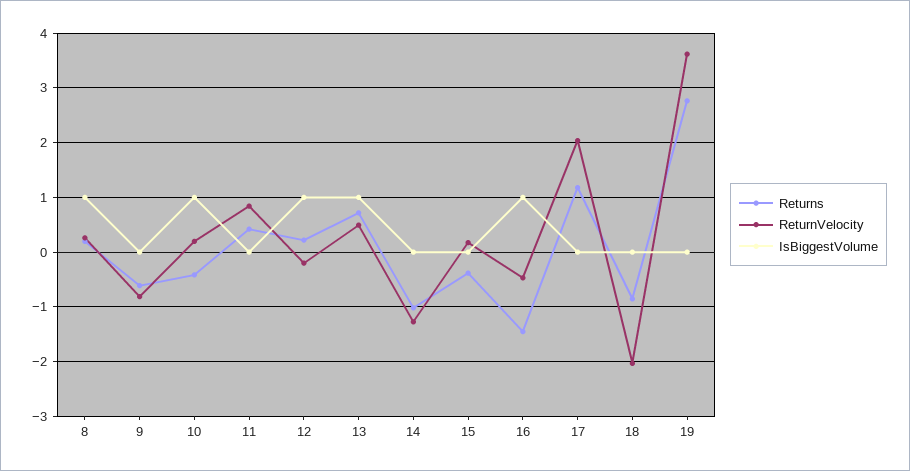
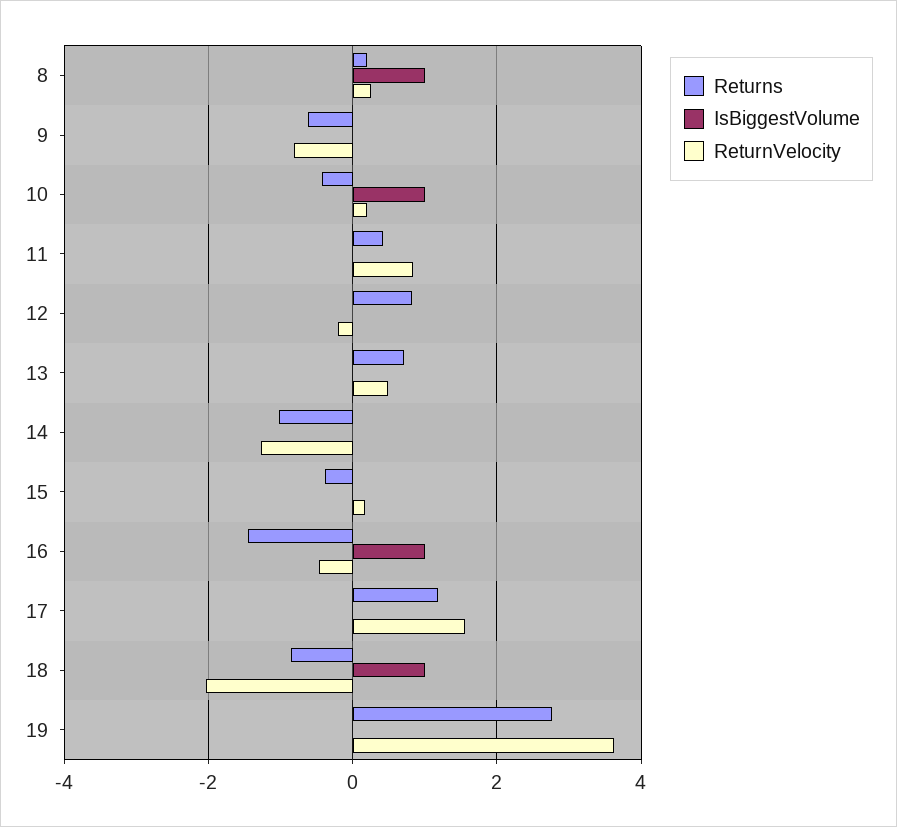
  {
    "Returns": {
      "8": 0.2,
      "9": -0.6,
      "10": -0.4,
      "11": 0.4,
-     "12": 0.2,
+     "12": 0.8,
      "13": 0.8,
      "14": -1,
      "15": -0.4,
      "16": -1.4,
      "17": 1.2,
      "18": -0.8,
      "19": 2.8
    },
    "ReturnVelocity": {
      "8": 0.2,
      "9": -0.8,
      "10": 0.2,
      "11": 0.8,
      "12": -0.2,
      "13": 0.4,
      "14": -1.2,
      "15": 0.2,
      "16": -0.4,
-     "17": 2,
+     "17": 1.6,
      "18": -2,
      "19": 3.6
    },
    "IsBiggestVolume": {
      "8": 1,
      "9": 0,
      "10": 1,
      "11": 0,
-     "12": 1,
+     "12": 0,
-     "13": 1,
+     "13": 0,
      "14": 0,
      "15": 0,
      "16": 1,
      "17": 0,
-     "18": 0,
+     "18": 1,
      "19": 0
    }
  }

